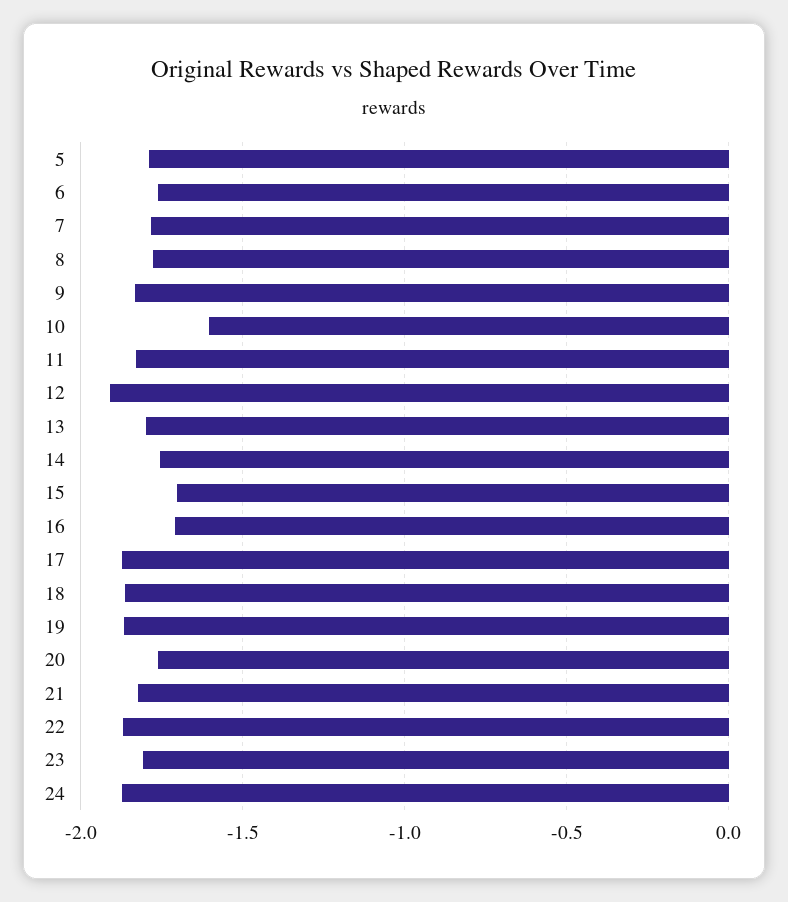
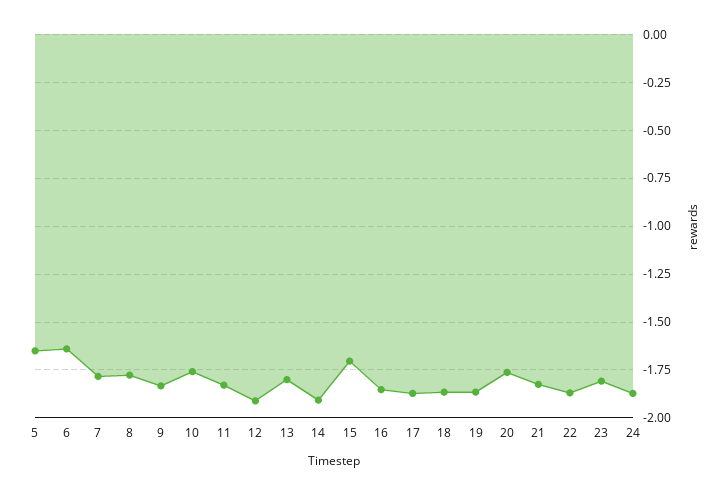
  {
-   "5": -1.8,
+   "5": -1.65,
-   "6": -1.75,
+   "6": -1.65,
    "7": -1.8,
    "8": -1.8,
    "9": -1.85,
-   "10": -1.6,
+   "10": -1.75,
    "11": -1.85,
    "12": -1.9,
    "13": -1.8,
-   "14": -1.75,
+   "14": -1.9,
    "15": -1.7,
-   "16": -1.7,
+   "16": -1.85,
    "17": -1.85,
    "18": -1.85,
    "19": -1.85,
    "20": -1.75,
    "21": -1.85,
    "22": -1.85,
    "23": -1.8,
    "24": -1.85
  }

